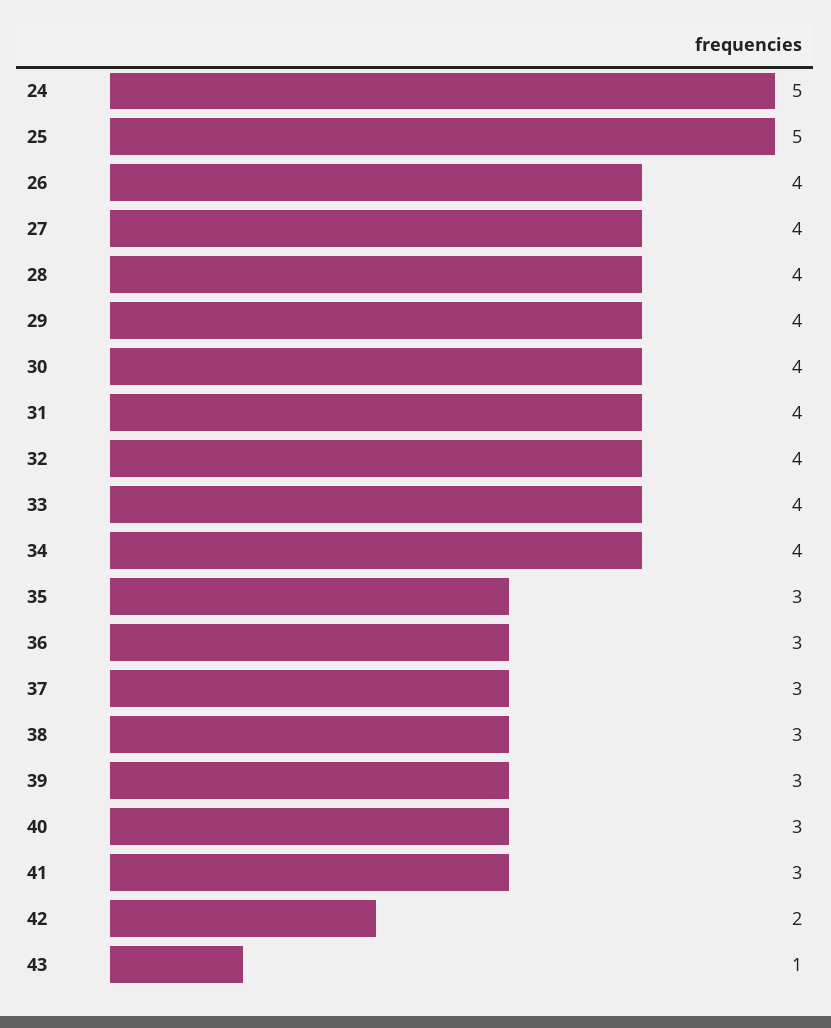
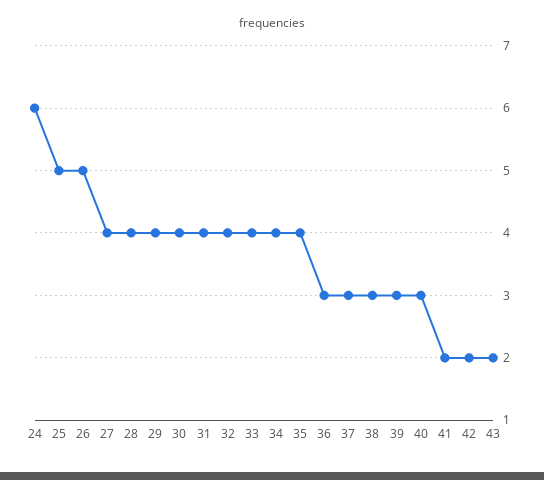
  {
-   "24": 5,
+   "24": 6,
    "25": 5,
-   "26": 4,
+   "26": 5,
    "27": 4,
    "28": 4,
    "29": 4,
    "30": 4,
    "31": 4,
    "32": 4,
    "33": 4,
    "34": 4,
-   "35": 3,
+   "35": 4,
    "36": 3,
    "37": 3,
    "38": 3,
    "39": 3,
    "40": 3,
-   "41": 3,
+   "41": 2,
    "42": 2,
-   "43": 1
+   "43": 2
  }

